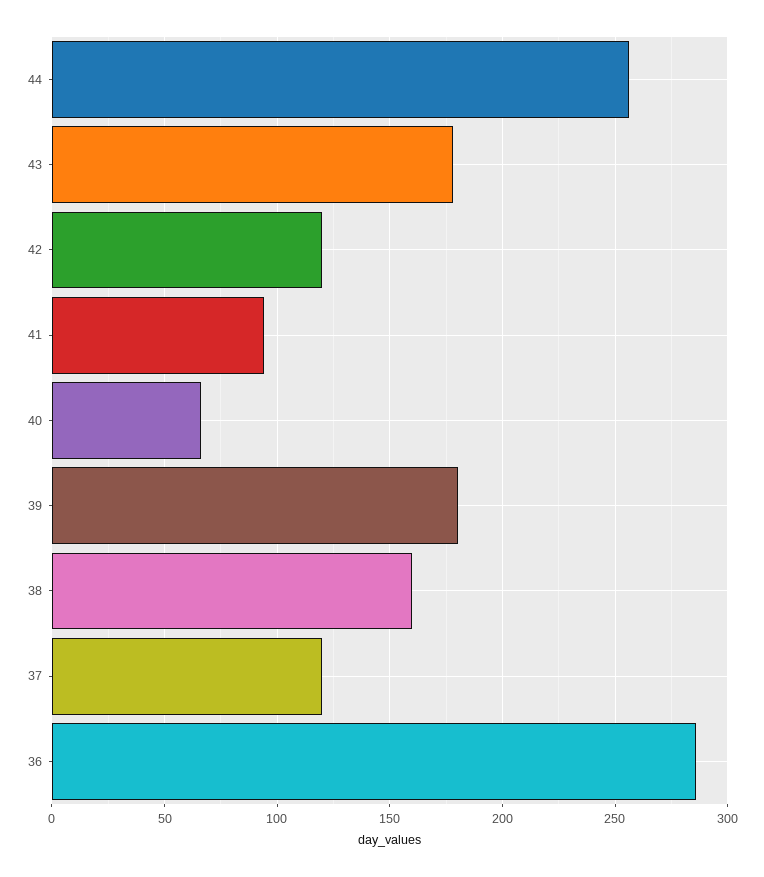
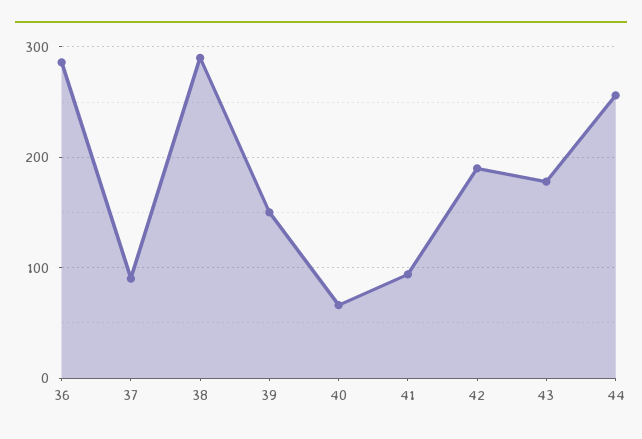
  {
    "44": 255,
    "43": 180,
-   "42": 120,
+   "42": 190,
    "41": 95,
    "40": 65,
-   "39": 180,
+   "39": 150,
-   "38": 160,
+   "38": 290,
-   "37": 120,
+   "37": 90,
    "36": 285
  }

